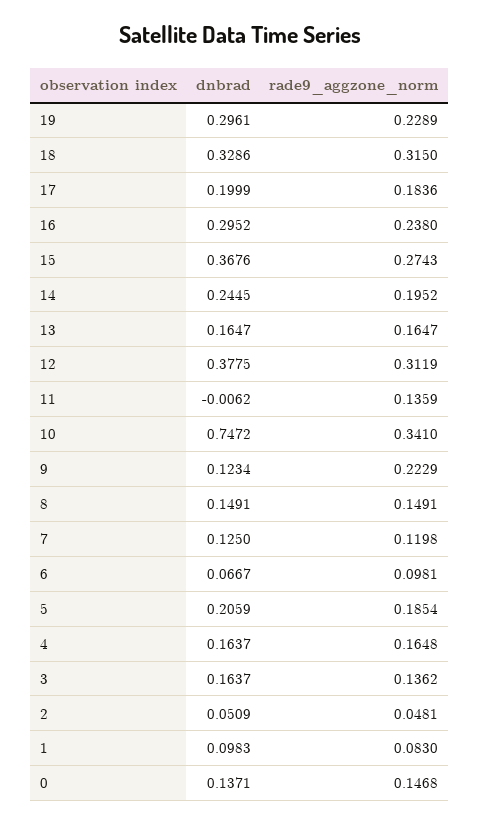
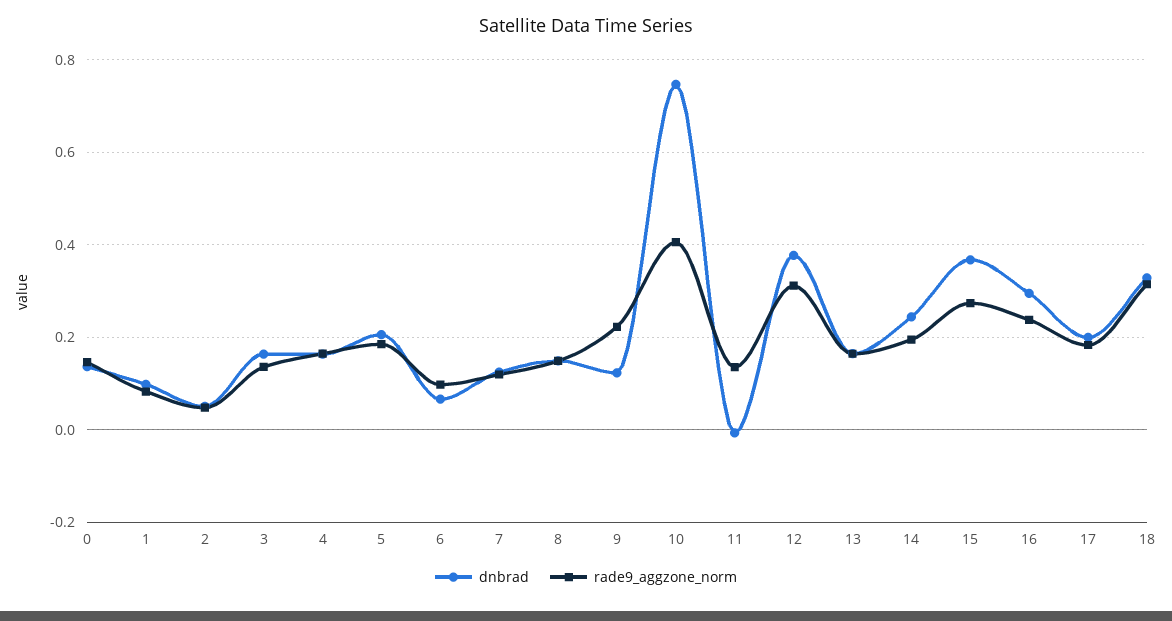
  {
    "dnbrad": {
-     "19": 0.2961,
      "18": 0.3286,
      "17": 0.1999,
      "16": 0.2952,
      "15": 0.3676,
      "14": 0.2445,
      "13": 0.1647,
      "12": 0.3775,
      "11": -0.0062,
      "10": 0.7472,
      "9": 0.1234,
      "8": 0.1491,
      "7": 0.125,
      "6": 0.0667,
      "5": 0.2059,
      "4": 0.1637,
      "3": 0.1637,
      "2": 0.0509,
      "1": 0.0983,
      "0": 0.1371
    },
    "rade9_aggzone_norm": {
-     "19": 0.2289,
      "18": 0.315,
      "17": 0.1836,
      "16": 0.238,
      "15": 0.2743,
      "14": 0.1952,
      "13": 0.1647,
      "12": 0.3119,
      "11": 0.1359,
-     "10": 0.341,
+     "10": 0.4,
      "9": 0.2229,
      "8": 0.1491,
      "7": 0.1198,
      "6": 0.0981,
      "5": 0.1854,
      "4": 0.1648,
      "3": 0.1362,
      "2": 0.0481,
      "1": 0.083,
      "0": 0.1468
    }
  }

